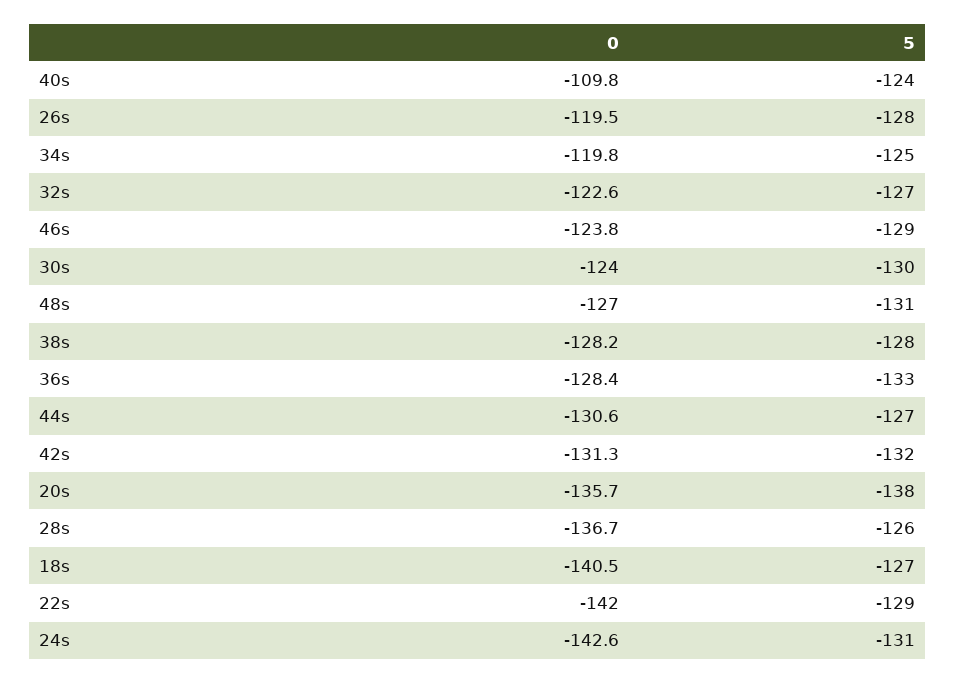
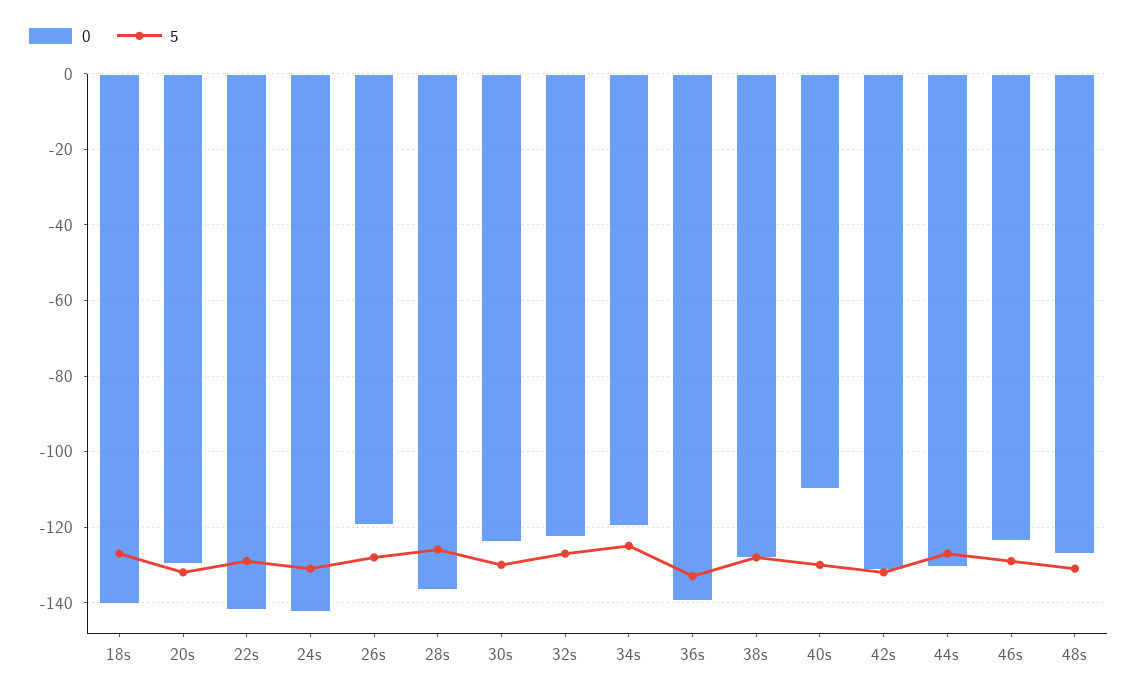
  {
    "0": {
      "40s": -109.8,
      "26s": -119.5,
      "34s": -119.8,
      "32s": -122.6,
      "46s": -123.8,
      "30s": -124,
      "48s": -127,
      "38s": -128.2,
-     "36s": -128.4,
+     "36s": -140,
      "44s": -130.6,
      "42s": -131.3,
-     "20s": -135.7,
+     "20s": -130,
      "28s": -136.7,
      "18s": -140.5,
      "22s": -142,
      "24s": -142.6
    },
    "5": {
-     "40s": -124,
+     "40s": -130,
      "26s": -128,
      "34s": -125,
      "32s": -127,
      "46s": -129,
      "30s": -130,
      "48s": -131,
      "38s": -128,
      "36s": -133,
      "44s": -127,
      "42s": -132,
-     "20s": -138,
+     "20s": -132,
      "28s": -126,
      "18s": -127,
      "22s": -129,
      "24s": -131
    }
  }

